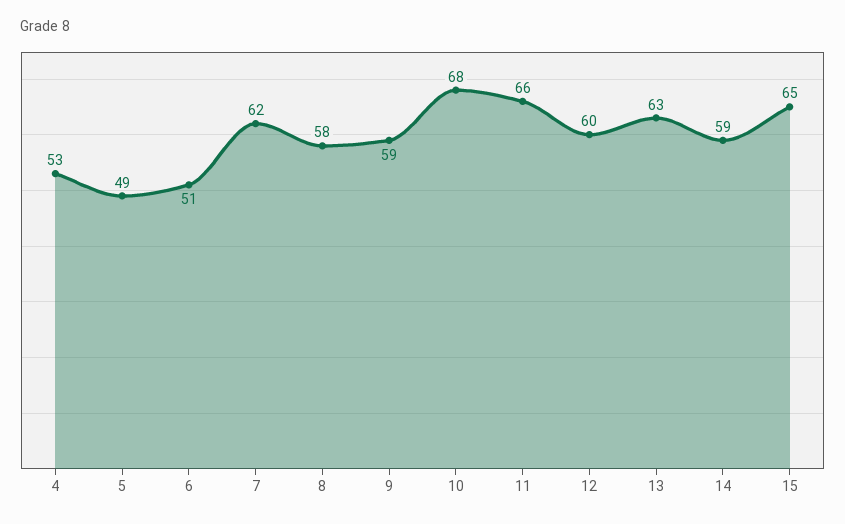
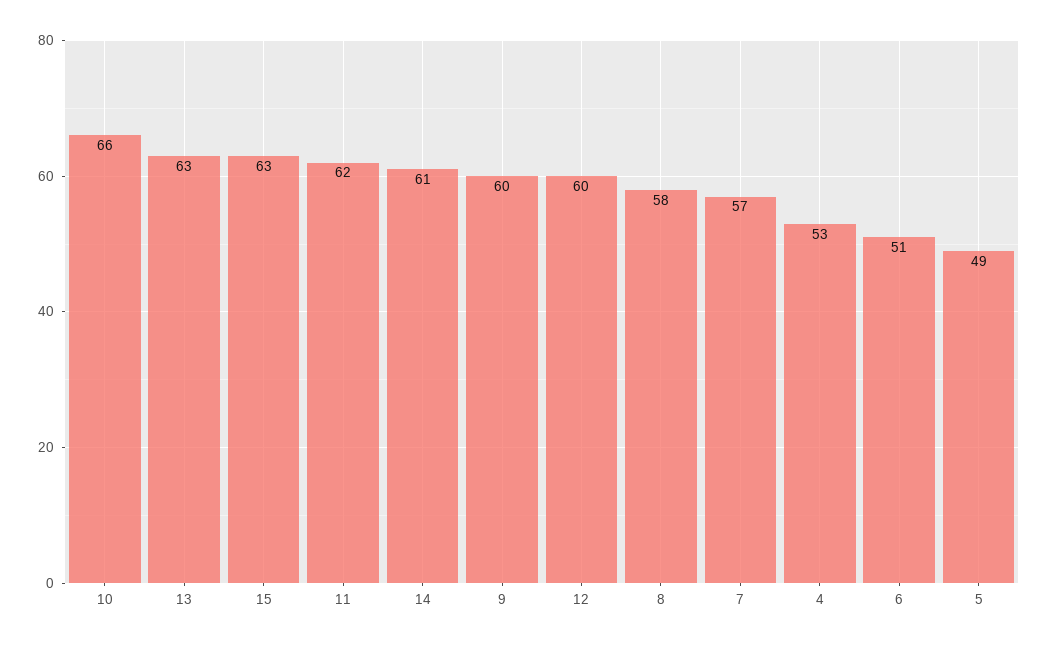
  {
    "4": 53,
    "5": 49,
    "6": 51,
-   "7": 62,
+   "7": 57,
    "8": 58,
-   "9": 59,
+   "9": 60,
-   "10": 68,
+   "10": 66,
-   "11": 66,
+   "11": 62,
    "12": 60,
    "13": 63,
-   "14": 59,
+   "14": 61,
-   "15": 65
+   "15": 63
  }

